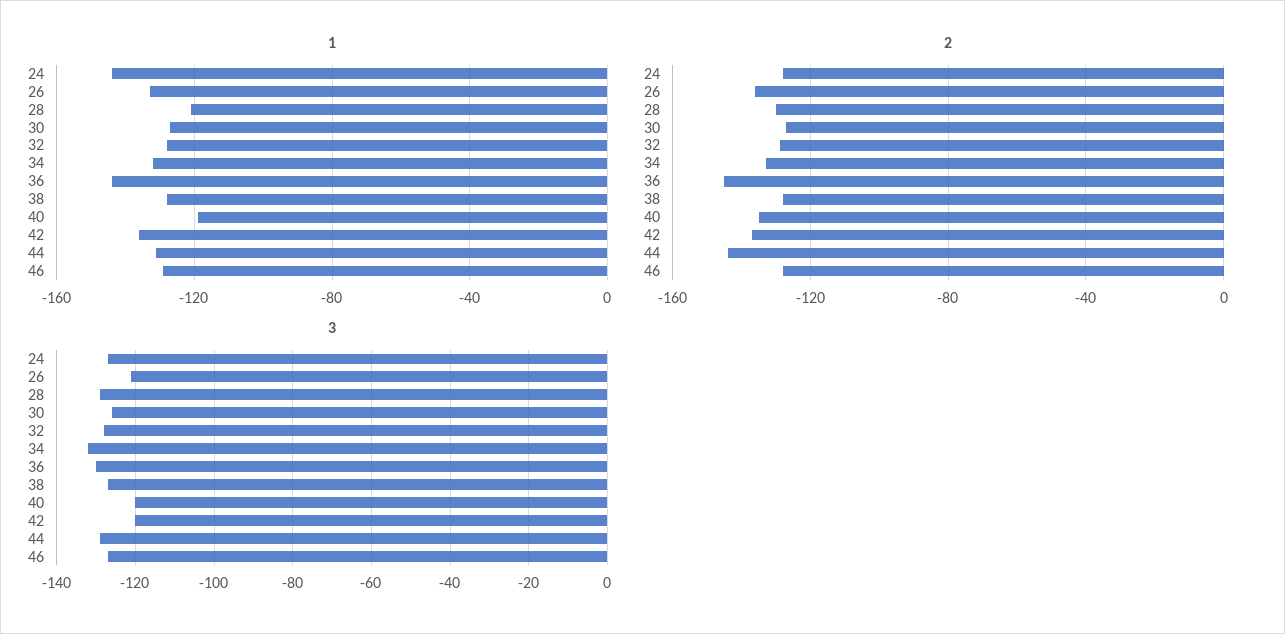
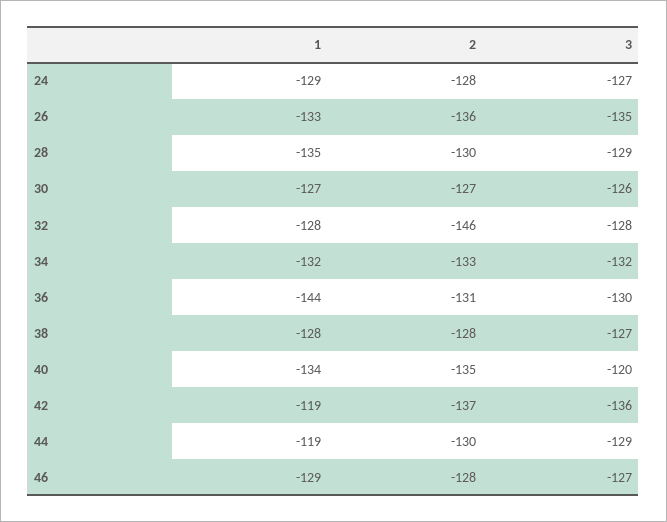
  {
    "1": {
-     "24": -145,
+     "24": -129,
      "26": -133,
-     "28": -120,
+     "28": -135,
      "30": -127,
      "32": -128,
      "34": -132,
      "36": -144,
      "38": -128,
-     "40": -120,
+     "40": -134,
-     "42": -135,
+     "42": -119,
-     "44": -130,
+     "44": -119,
      "46": -129
    },
    "2": {
      "24": -128,
      "26": -136,
      "28": -130,
      "30": -127,
-     "32": -130,
+     "32": -146,
      "34": -133,
-     "36": -145,
+     "36": -131,
      "38": -128,
      "40": -135,
      "42": -137,
-     "44": -145,
+     "44": -130,
      "46": -128
    },
    "3": {
      "24": -127,
-     "26": -120,
+     "26": -135,
      "28": -129,
      "30": -126,
      "32": -128,
      "34": -132,
      "36": -130,
      "38": -127,
      "40": -120,
-     "42": -120,
+     "42": -136,
      "44": -129,
      "46": -127
    }
  }

